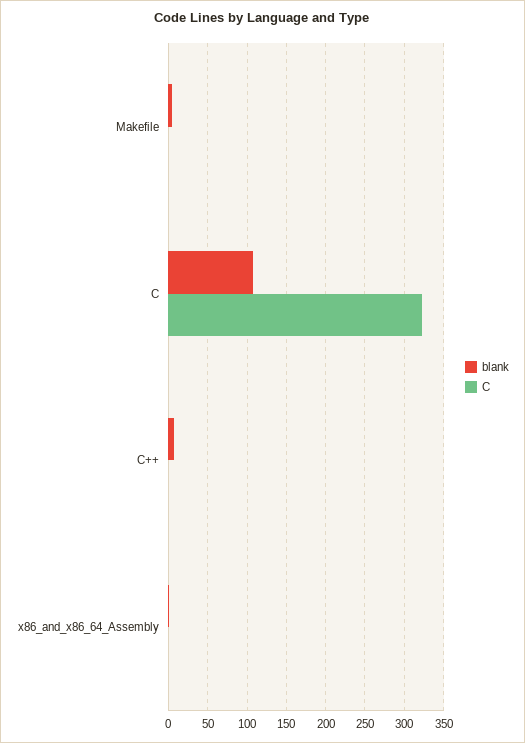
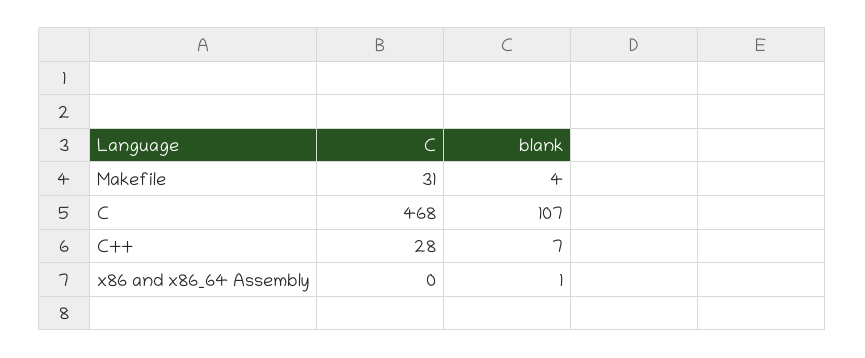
  {
    "blank": {
      "Makefile": 4,
      "C": 107,
      "C++": 7,
      "x86_and_x86_64_Assembly": 1
    },
    "C": {
-     "Makefile": 0,
+     "Makefile": 31,
-     "C": 320,
+     "C": 468,
-     "C++": 0,
+     "C++": 28,
      "x86_and_x86_64_Assembly": 0
    }
  }

